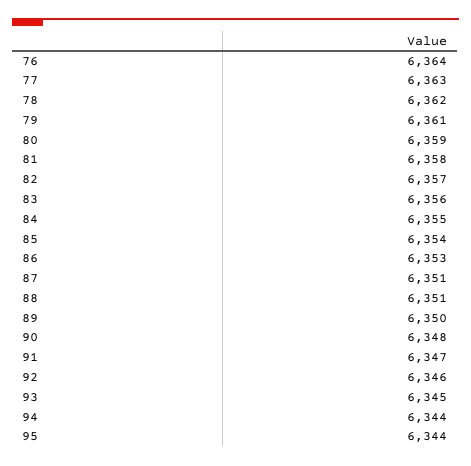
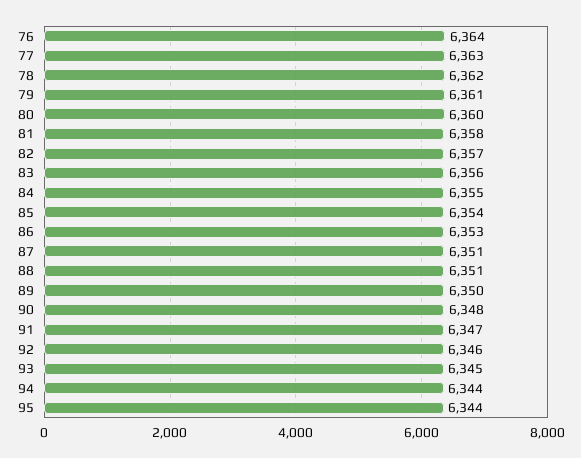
  {
    "76": 6364,
    "77": 6363,
    "78": 6362,
    "79": 6361,
-   "80": 6359,
+   "80": 6360,
    "81": 6358,
    "82": 6357,
    "83": 6356,
    "84": 6355,
    "85": 6354,
    "86": 6353,
    "87": 6351,
    "88": 6351,
    "89": 6350,
    "90": 6348,
    "91": 6347,
    "92": 6346,
    "93": 6345,
    "94": 6344,
    "95": 6344
  }

